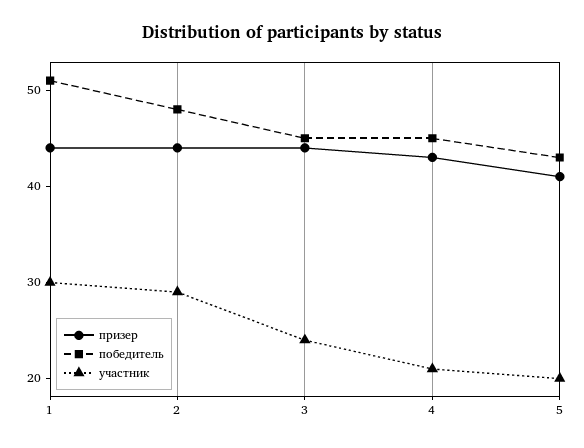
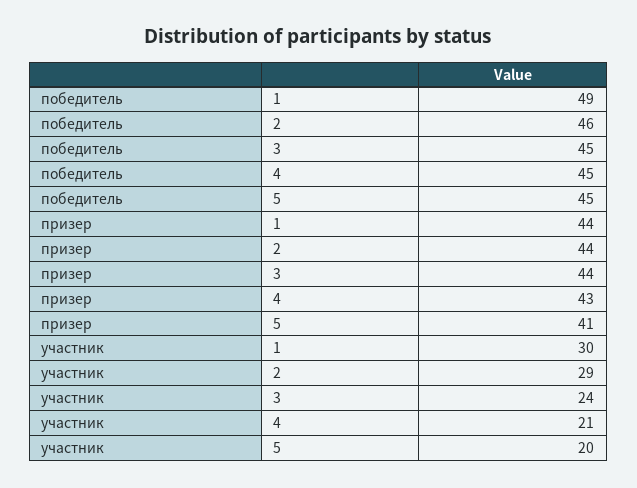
  {
    "призер": {
      "1": 44,
      "2": 44,
      "3": 44,
      "4": 43,
      "5": 41
    },
    "победитель": {
-     "1": 51,
+     "1": 49,
-     "2": 48,
+     "2": 46,
      "3": 45,
      "4": 45,
-     "5": 43
+     "5": 45
    },
    "участник": {
      "1": 30,
      "2": 29,
      "3": 24,
      "4": 21,
      "5": 20
    }
  }

